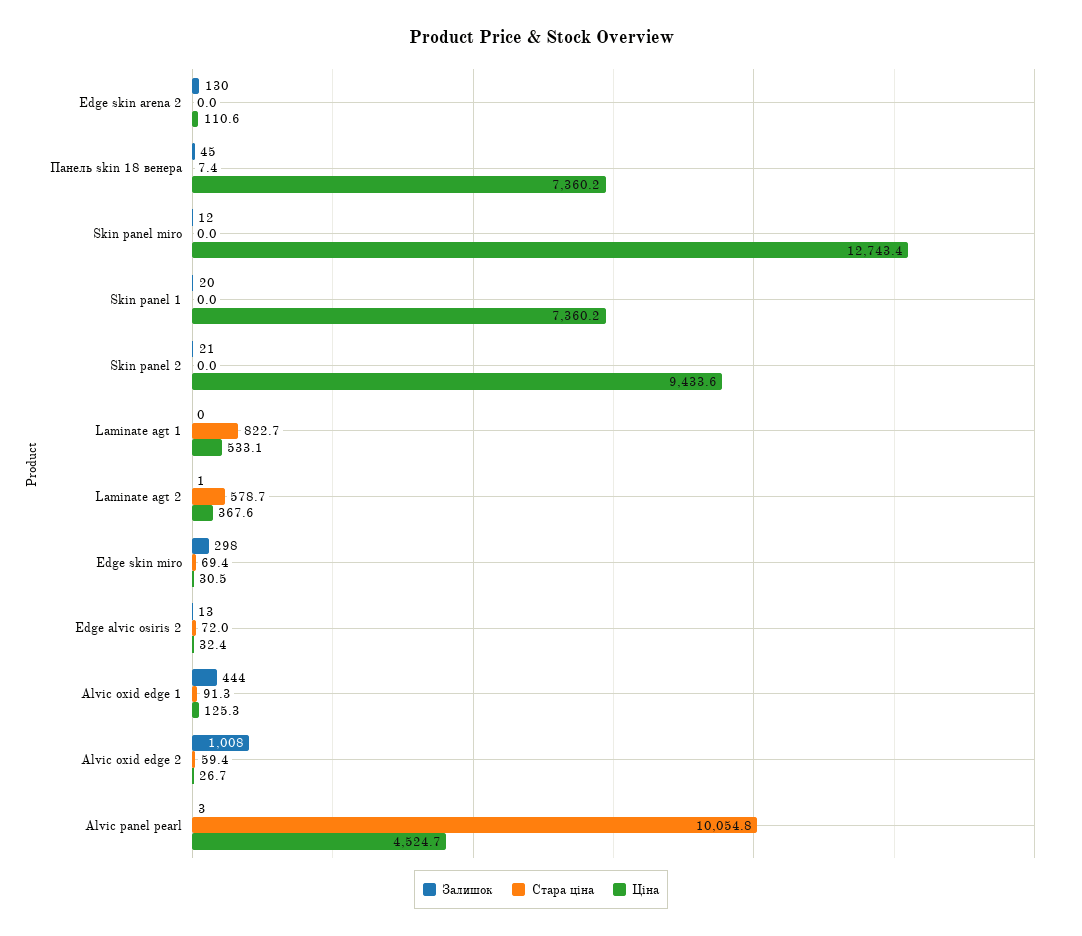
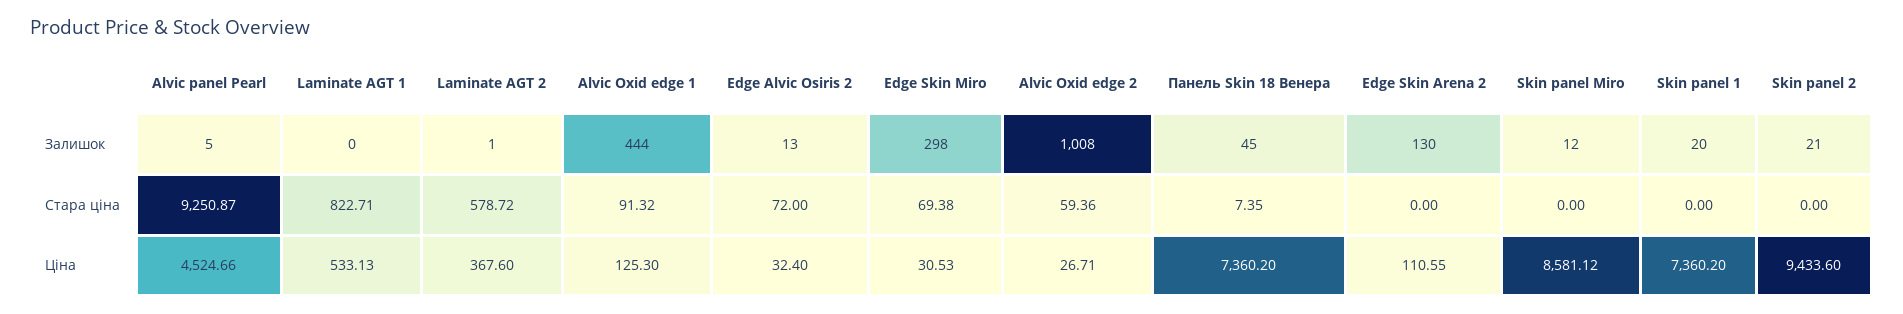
  {
    "Залишок": {
      "Edge skin arena 2": 130,
      "Панель skin 18 венера": 45,
      "Skin panel miro": 12,
      "Skin panel 1": 20,
      "Skin panel 2": 21,
      "Laminate agt 1": 0,
      "Laminate agt 2": 1,
      "Edge skin miro": 298,
      "Edge alvic osiris 2": 13,
      "Alvic oxid edge 1": 444,
      "Alvic oxid edge 2": 1008,
-     "Alvic panel pearl": 3
+     "Alvic panel pearl": 5
    },
    "Стара ціна": {
      "Edge skin arena 2": 0,
      "Панель skin 18 венера": 7.35,
      "Skin panel miro": 0,
      "Skin panel 1": 0,
      "Skin panel 2": 0,
      "Laminate agt 1": 822.71,
      "Laminate agt 2": 578.72,
      "Edge skin miro": 69.38,
      "Edge alvic osiris 2": 72,
      "Alvic oxid edge 1": 91.32,
      "Alvic oxid edge 2": 59.36,
-     "Alvic panel pearl": 10054.8
+     "Alvic panel pearl": 9250.87
    },
    "Ціна": {
      "Edge skin arena 2": 110.55,
      "Панель skin 18 венера": 7360.2,
-     "Skin panel miro": 12743.4,
+     "Skin panel miro": 8581.12,
      "Skin panel 1": 7360.2,
      "Skin panel 2": 9433.6,
      "Laminate agt 1": 533.13,
      "Laminate agt 2": 367.6,
      "Edge skin miro": 30.53,
      "Edge alvic osiris 2": 32.4,
      "Alvic oxid edge 1": 125.3,
      "Alvic oxid edge 2": 26.71,
      "Alvic panel pearl": 4524.66
    }
  }

